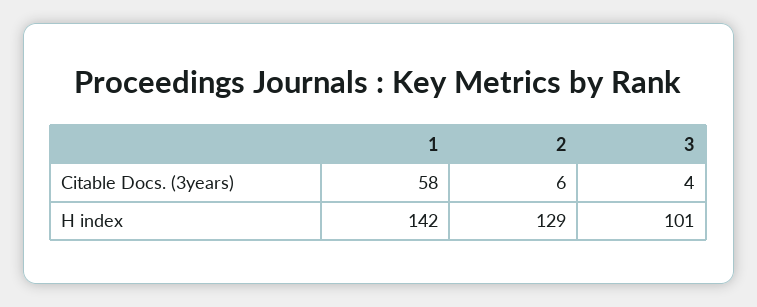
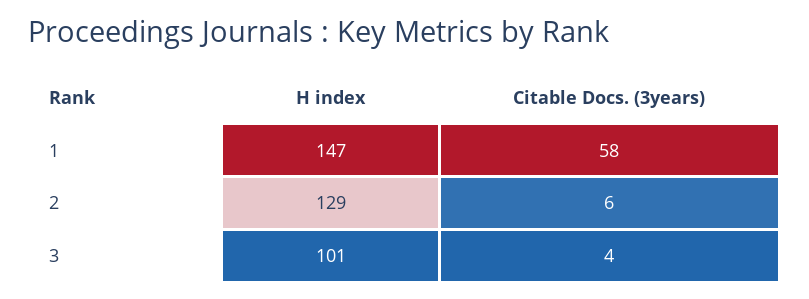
  {
    "1": {
      "Citable Docs. (3years)": 58,
-     "H index": 142
+     "H index": 147
    },
    "2": {
      "Citable Docs. (3years)": 6,
      "H index": 129
    },
    "3": {
      "Citable Docs. (3years)": 4,
      "H index": 101
    }
  }

